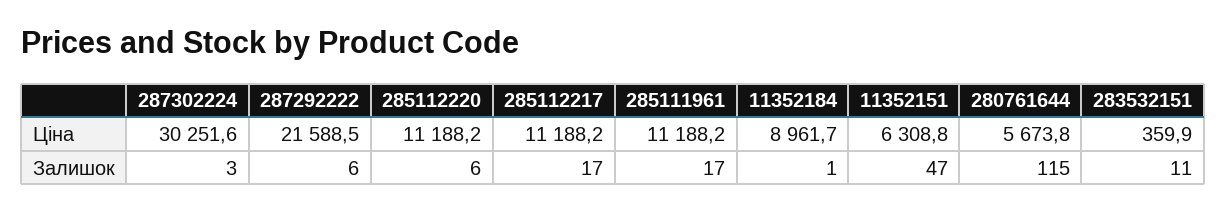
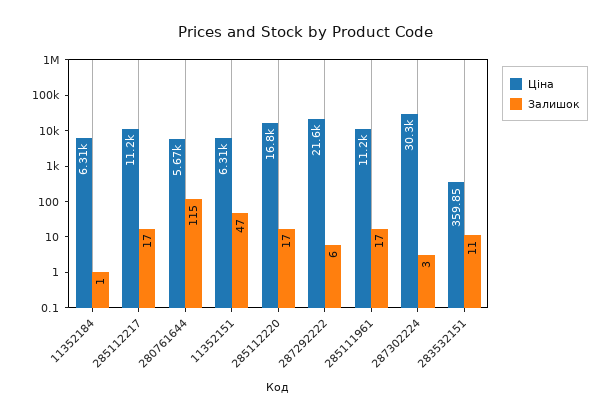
  {
    "Ціна": {
      "287302224": 30251.6,
      "287292222": 21588.5,
-     "285112220": 11188.2,
+     "285112220": 16800,
      "285112217": 11188.2,
      "285111961": 11188.2,
-     "11352184": 8961.7,
+     "11352184": 6310,
      "11352151": 6308.8,
      "280761644": 5673.8,
      "283532151": 359.85
    },
    "Залишок": {
      "287302224": 3,
      "287292222": 6,
-     "285112220": 6,
+     "285112220": 17,
      "285112217": 17,
      "285111961": 17,
      "11352184": 1,
      "11352151": 47,
      "280761644": 115,
      "283532151": 11
    }
  }

